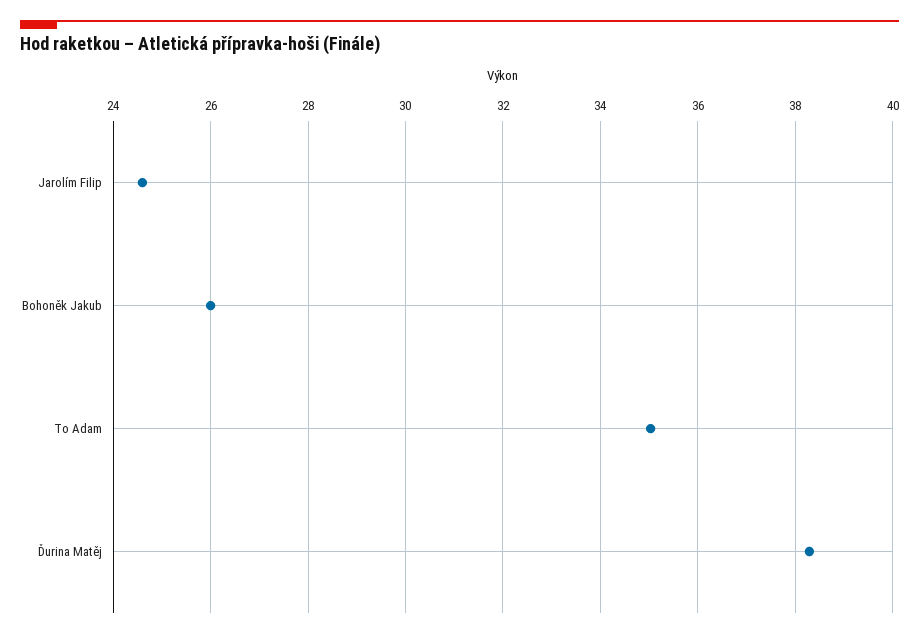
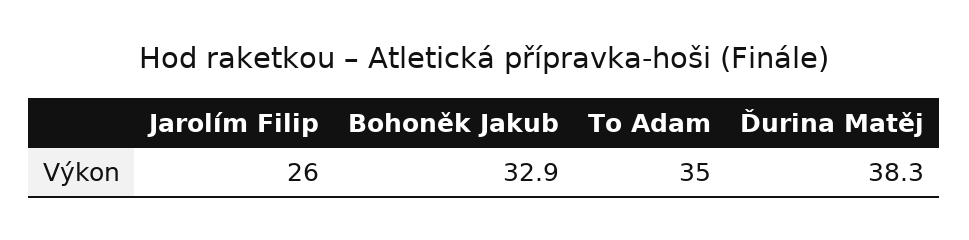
  {
-   "Jarolím Filip": 24.6,
+   "Jarolím Filip": 26,
-   "Bohoněk Jakub": 26,
+   "Bohoněk Jakub": 32.9,
    "To Adam": 35,
    "Ďurina Matěj": 38.3
  }

